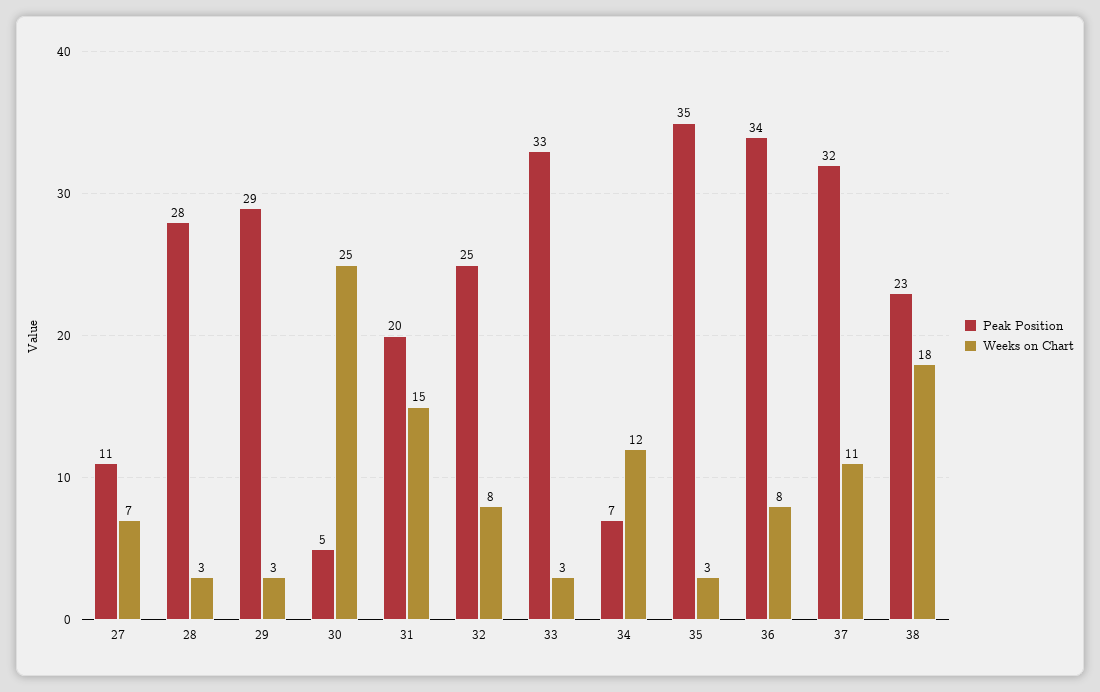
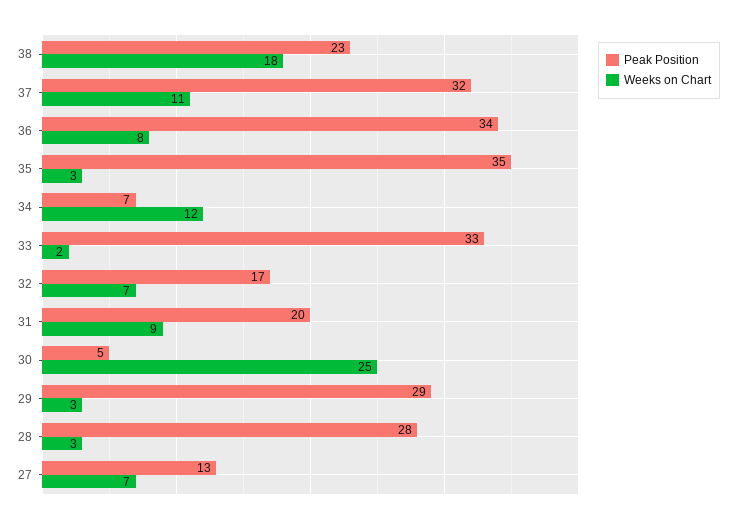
  {
    "Peak Position": {
-     "27": 11,
+     "27": 13,
      "28": 28,
      "29": 29,
      "30": 5,
      "31": 20,
-     "32": 25,
+     "32": 17,
      "33": 33,
      "34": 7,
      "35": 35,
      "36": 34,
      "37": 32,
      "38": 23
    },
    "Weeks on Chart": {
      "27": 7,
      "28": 3,
      "29": 3,
      "30": 25,
-     "31": 15,
+     "31": 9,
-     "32": 8,
+     "32": 7,
-     "33": 3,
+     "33": 2,
      "34": 12,
      "35": 3,
      "36": 8,
      "37": 11,
      "38": 18
    }
  }

